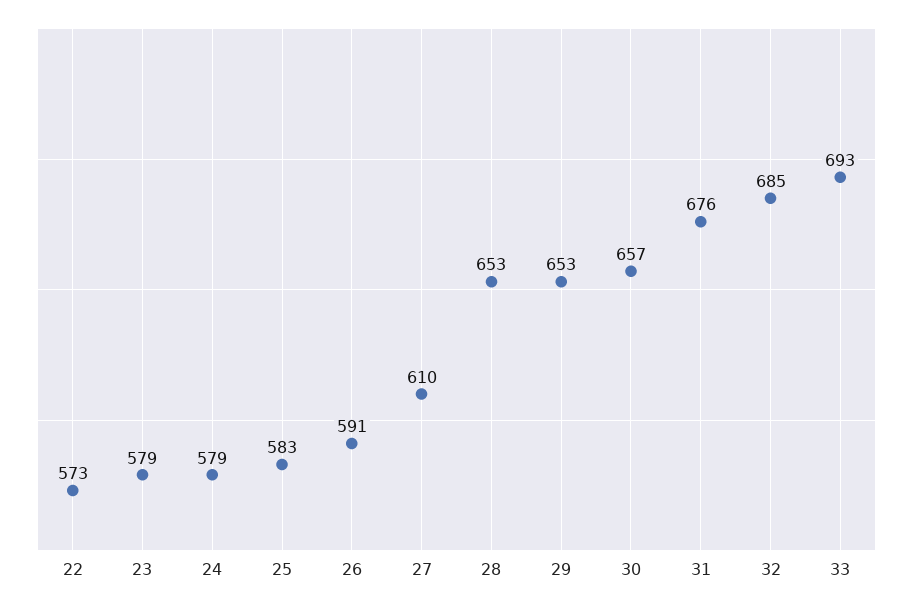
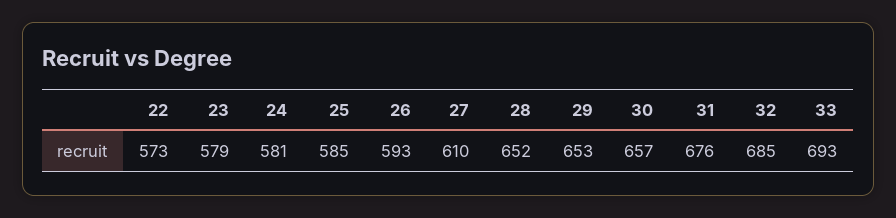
  {
    "22": 573,
    "23": 579,
-   "24": 579,
+   "24": 581,
-   "25": 583,
+   "25": 585,
-   "26": 591,
+   "26": 593,
    "27": 610,
-   "28": 653,
+   "28": 652,
    "29": 653,
    "30": 657,
    "31": 676,
    "32": 685,
    "33": 693
  }

